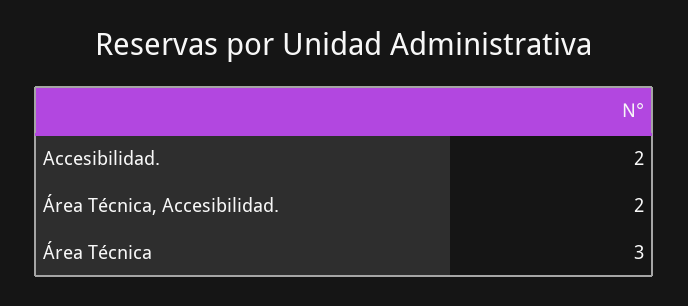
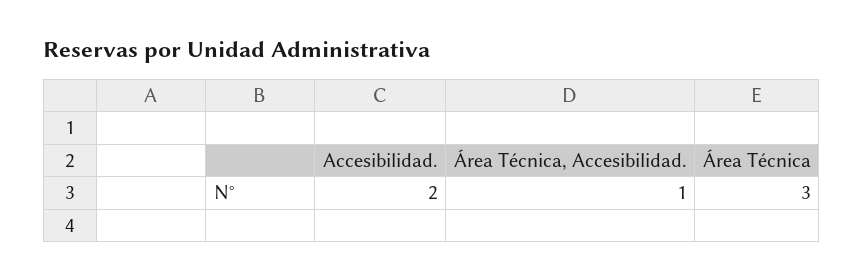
  {
    "Accesibilidad.": 2,
-   "Área Técnica, Accesibilidad.": 2,
+   "Área Técnica, Accesibilidad.": 1,
    "Área Técnica": 3
  }

